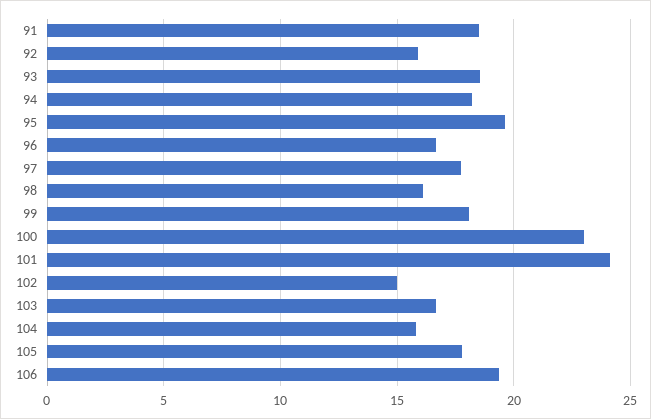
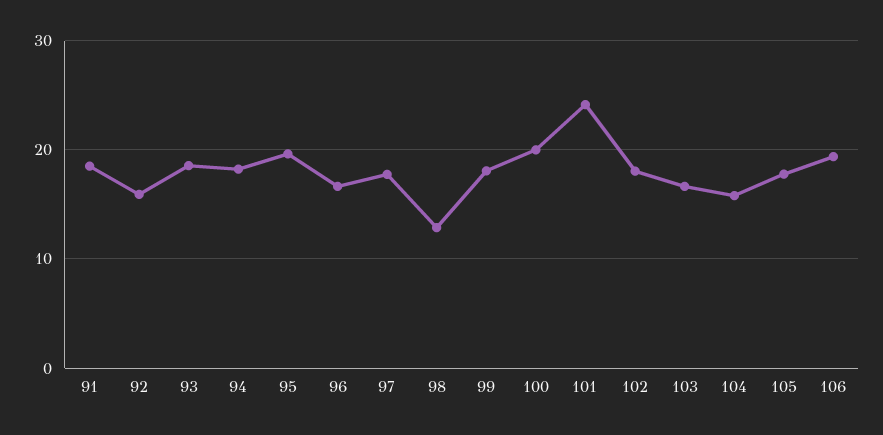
  {
    "91": 18.5,
    "92": 16,
    "93": 18.5,
    "94": 18,
    "95": 19.5,
    "96": 16.5,
    "97": 18,
-   "98": 16,
+   "98": 13,
    "99": 18,
-   "100": 23,
+   "100": 20,
    "101": 24,
-   "102": 15,
+   "102": 18,
    "103": 16.5,
    "104": 16,
    "105": 18,
    "106": 19.5
  }

